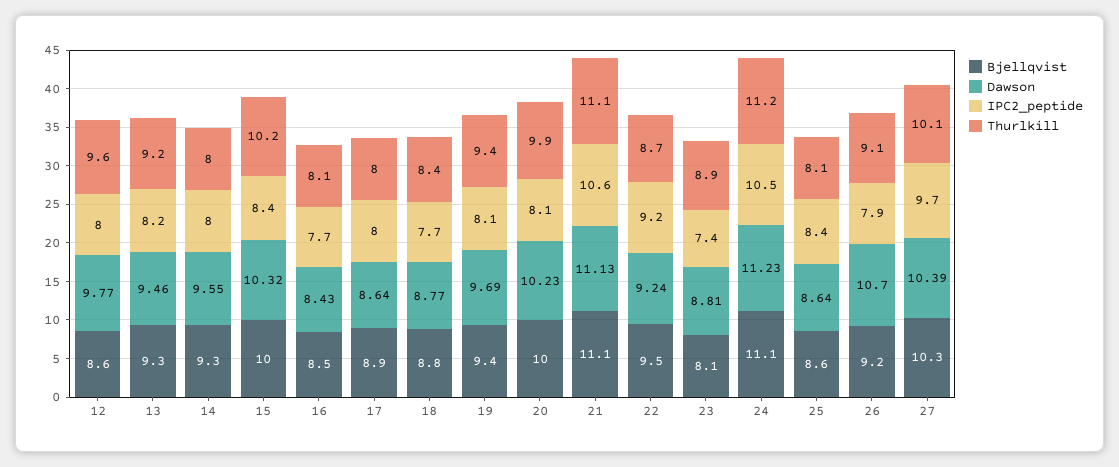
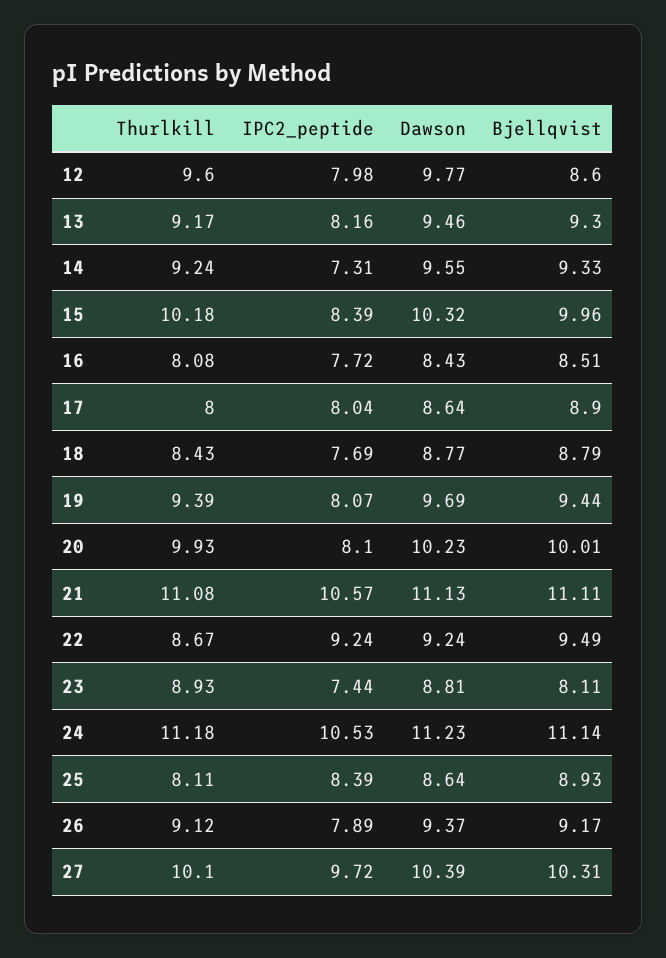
  {
    "Bjellqvist": {
      "12": 8.6,
      "13": 9.3,
      "14": 9.33,
      "15": 9.96,
      "16": 8.51,
      "17": 8.9,
      "18": 8.79,
      "19": 9.44,
      "20": 10.01,
      "21": 11.11,
      "22": 9.49,
      "23": 8.11,
      "24": 11.14,
-     "25": 8.6,
+     "25": 8.93,
      "26": 9.17,
      "27": 10.31
    },
    "Dawson": {
      "12": 9.77,
      "13": 9.46,
      "14": 9.55,
      "15": 10.32,
      "16": 8.43,
      "17": 8.64,
      "18": 8.77,
      "19": 9.69,
      "20": 10.23,
      "21": 11.13,
      "22": 9.24,
      "23": 8.81,
      "24": 11.23,
      "25": 8.64,
-     "26": 10.7,
+     "26": 9.37,
      "27": 10.39
    },
    "IPC2_peptide": {
      "12": 7.98,
      "13": 8.16,
-     "14": 8,
+     "14": 7.31,
      "15": 8.39,
      "16": 7.72,
      "17": 8.04,
      "18": 7.69,
      "19": 8.07,
      "20": 8.1,
      "21": 10.57,
      "22": 9.24,
      "23": 7.44,
      "24": 10.53,
      "25": 8.39,
      "26": 7.89,
      "27": 9.72
    },
    "Thurlkill": {
      "12": 9.6,
      "13": 9.17,
-     "14": 8,
+     "14": 9.24,
      "15": 10.18,
      "16": 8.08,
      "17": 8,
      "18": 8.43,
      "19": 9.39,
      "20": 9.93,
      "21": 11.08,
      "22": 8.67,
      "23": 8.93,
      "24": 11.18,
      "25": 8.11,
      "26": 9.12,
      "27": 10.1
    }
  }

